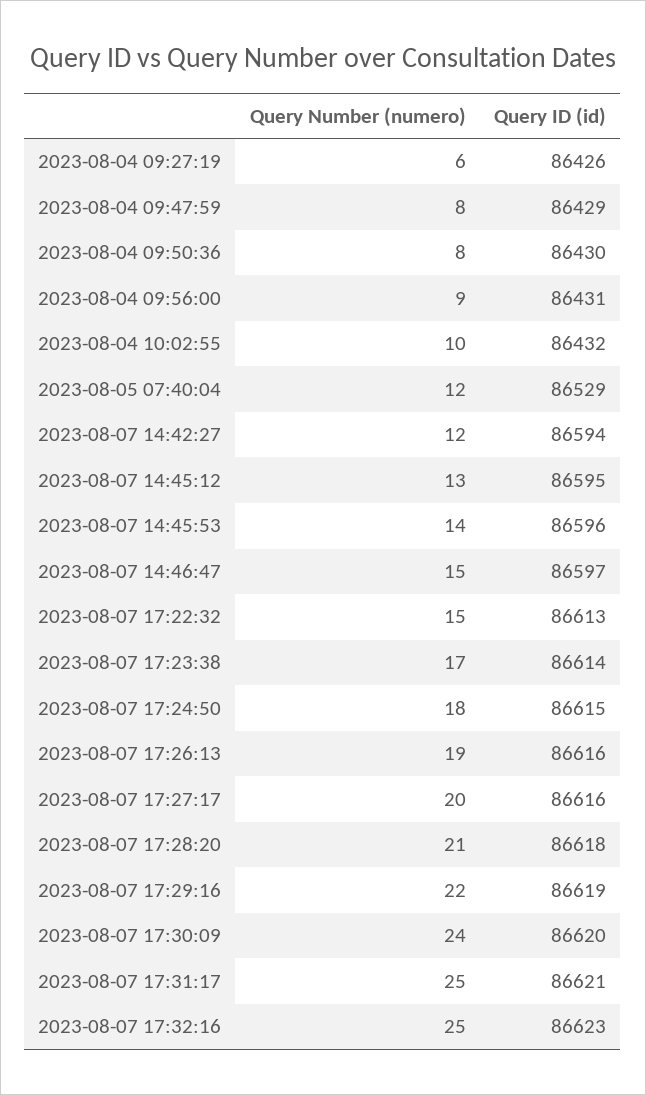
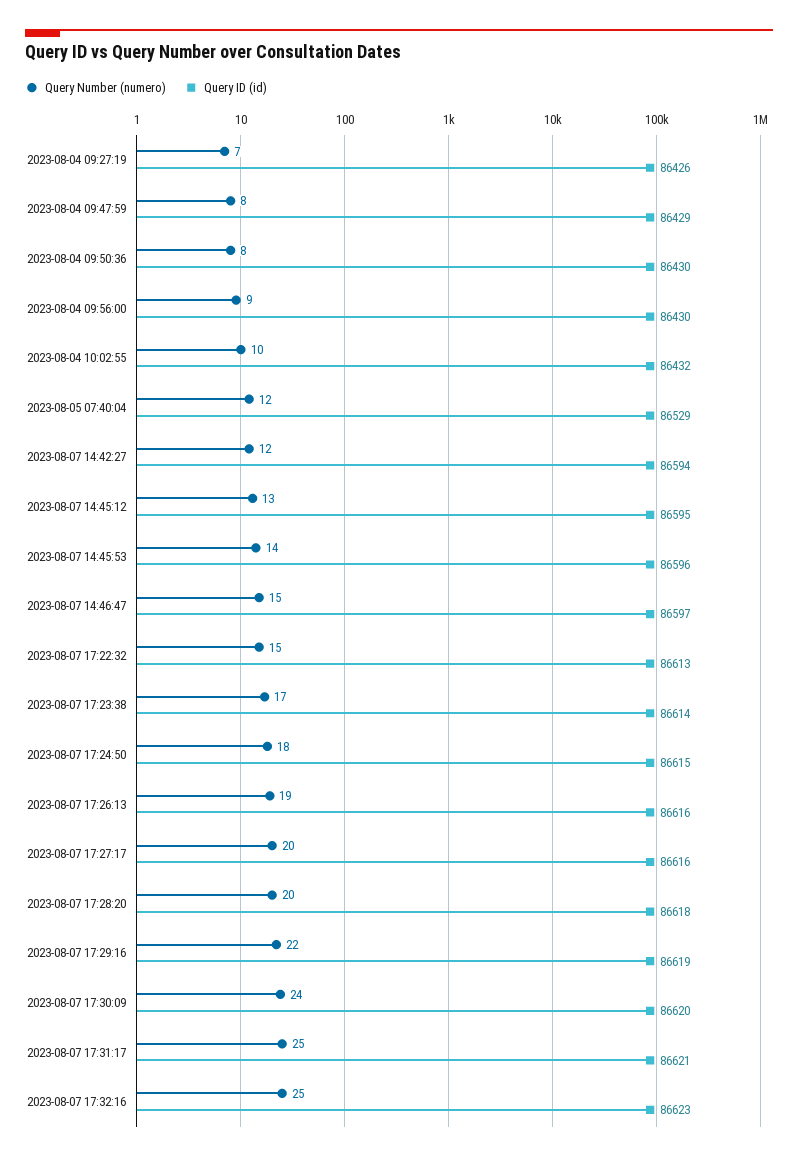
  {
    "Query Number (numero)": {
-     "2023-08-04 09:27:19": 6,
+     "2023-08-04 09:27:19": 7,
      "2023-08-04 09:47:59": 8,
      "2023-08-04 09:50:36": 8,
      "2023-08-04 09:56:00": 9,
      "2023-08-04 10:02:55": 10,
      "2023-08-05 07:40:04": 12,
      "2023-08-07 14:42:27": 12,
      "2023-08-07 14:45:12": 13,
      "2023-08-07 14:45:53": 14,
      "2023-08-07 14:46:47": 15,
      "2023-08-07 17:22:32": 15,
      "2023-08-07 17:23:38": 17,
      "2023-08-07 17:24:50": 18,
      "2023-08-07 17:26:13": 19,
      "2023-08-07 17:27:17": 20,
-     "2023-08-07 17:28:20": 21,
+     "2023-08-07 17:28:20": 20,
      "2023-08-07 17:29:16": 22,
      "2023-08-07 17:30:09": 24,
      "2023-08-07 17:31:17": 25,
      "2023-08-07 17:32:16": 25
    },
    "Query ID (id)": {
      "2023-08-04 09:27:19": 86426,
      "2023-08-04 09:47:59": 86429,
      "2023-08-04 09:50:36": 86430,
-     "2023-08-04 09:56:00": 86431,
+     "2023-08-04 09:56:00": 86430,
      "2023-08-04 10:02:55": 86432,
      "2023-08-05 07:40:04": 86529,
      "2023-08-07 14:42:27": 86594,
      "2023-08-07 14:45:12": 86595,
      "2023-08-07 14:45:53": 86596,
      "2023-08-07 14:46:47": 86597,
      "2023-08-07 17:22:32": 86613,
      "2023-08-07 17:23:38": 86614,
      "2023-08-07 17:24:50": 86615,
      "2023-08-07 17:26:13": 86616,
      "2023-08-07 17:27:17": 86616,
      "2023-08-07 17:28:20": 86618,
      "2023-08-07 17:29:16": 86619,
      "2023-08-07 17:30:09": 86620,
      "2023-08-07 17:31:17": 86621,
      "2023-08-07 17:32:16": 86623
    }
  }

